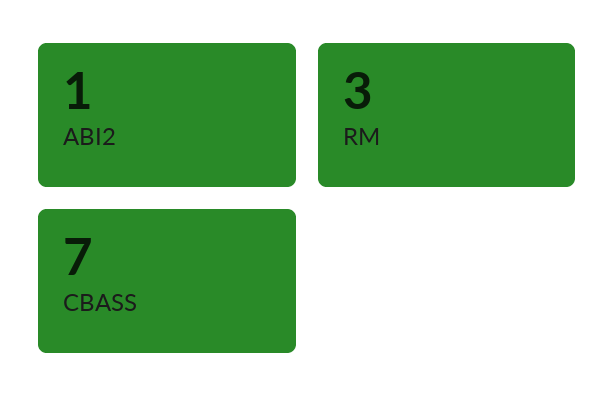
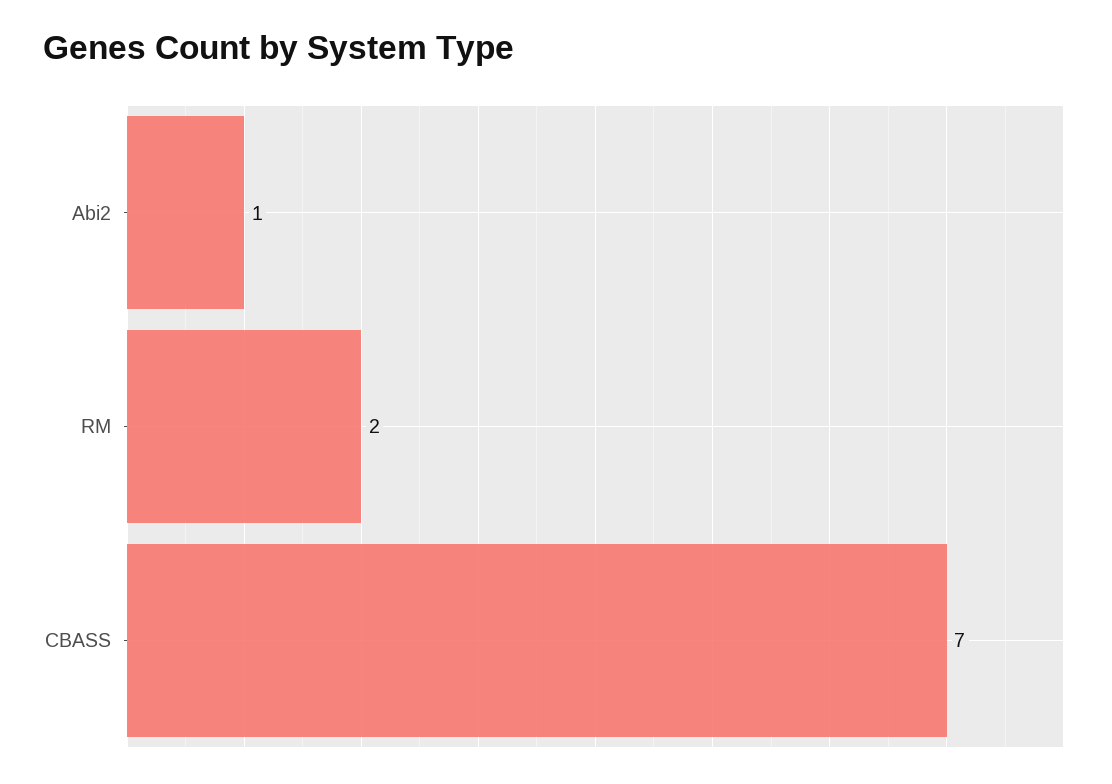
  {
    "ABI2": 1,
-   "RM": 3,
+   "RM": 2,
    "CBASS": 7
  }

